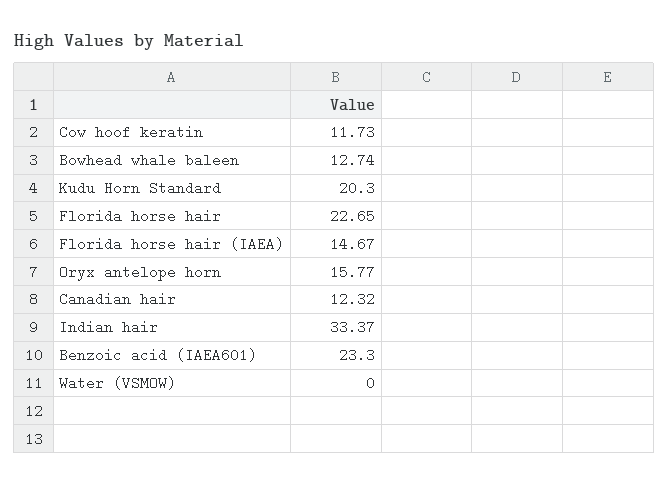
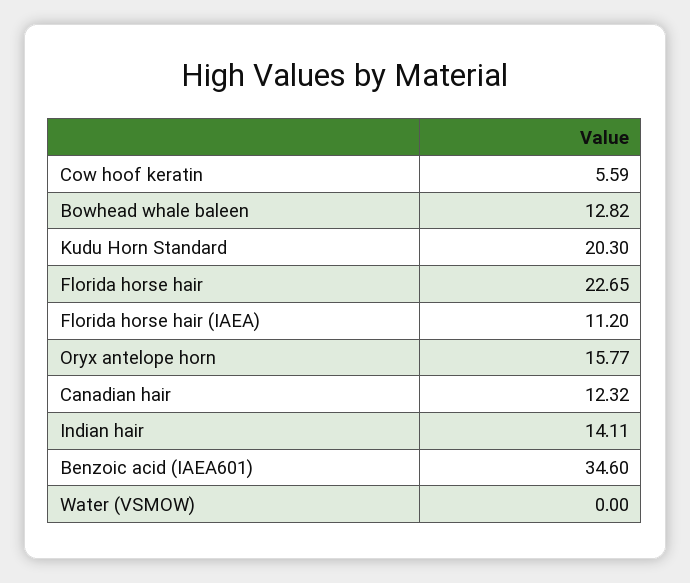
  {
-   "Cow hoof keratin": 11.73,
+   "Cow hoof keratin": 5.59,
-   "Bowhead whale baleen": 12.74,
+   "Bowhead whale baleen": 12.82,
    "Kudu Horn Standard": 20.3,
    "Florida horse hair": 22.65,
-   "Florida horse hair (IAEA)": 14.67,
+   "Florida horse hair (IAEA)": 11.2,
    "Oryx antelope horn": 15.77,
    "Canadian hair": 12.32,
-   "Indian hair": 33.37,
+   "Indian hair": 14.11,
-   "Benzoic acid (IAEA601)": 23.3,
+   "Benzoic acid (IAEA601)": 34.6,
    "Water (VSMOW)": 0
  }

